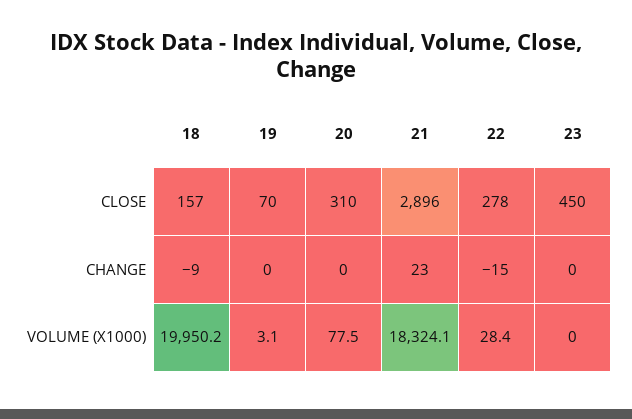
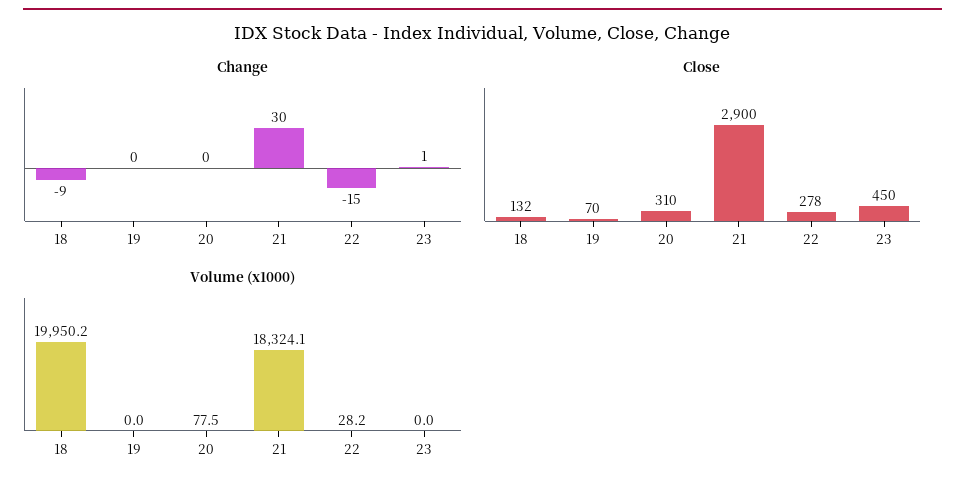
  {
    "CLOSE": {
-     "18": 157,
+     "18": 132,
      "19": 70,
      "20": 310,
-     "21": 2896,
+     "21": 2900,
      "22": 278,
      "23": 450
    },
    "CHANGE": {
      "18": -9,
      "19": 0,
      "20": 0,
-     "21": 23,
+     "21": 30,
      "22": -15,
-     "23": 0
+     "23": 1
    },
    "VOLUME (X1000)": {
      "18": 19950.2,
-     "19": 3.1,
+     "19": 0,
      "20": 77.5,
      "21": 18324.1,
-     "22": 28.4,
+     "22": 28.2,
      "23": 0
    }
  }

